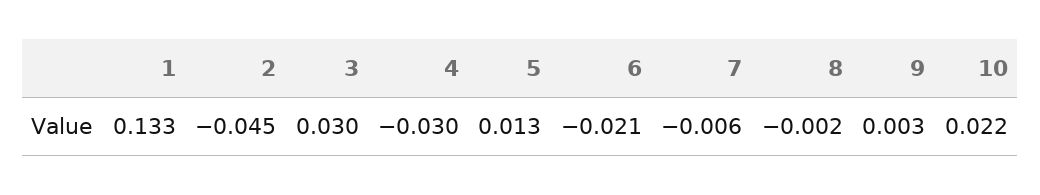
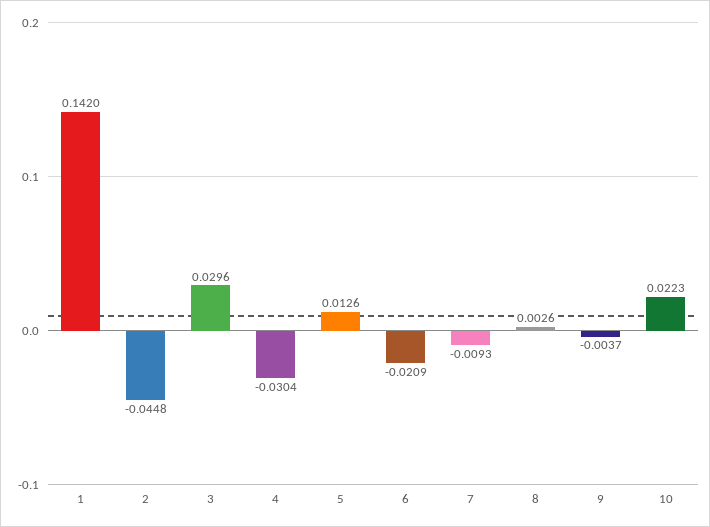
  {
-   "1": 0.133,
+   "1": 0.142,
    "2": -0.0448,
    "3": 0.0296,
    "4": -0.0304,
    "5": 0.0126,
    "6": -0.0209,
-   "7": -0.006,
+   "7": -0.0093,
-   "8": -0.002,
+   "8": 0.0026,
-   "9": 0.003,
+   "9": -0.0037,
    "10": 0.0223
  }

